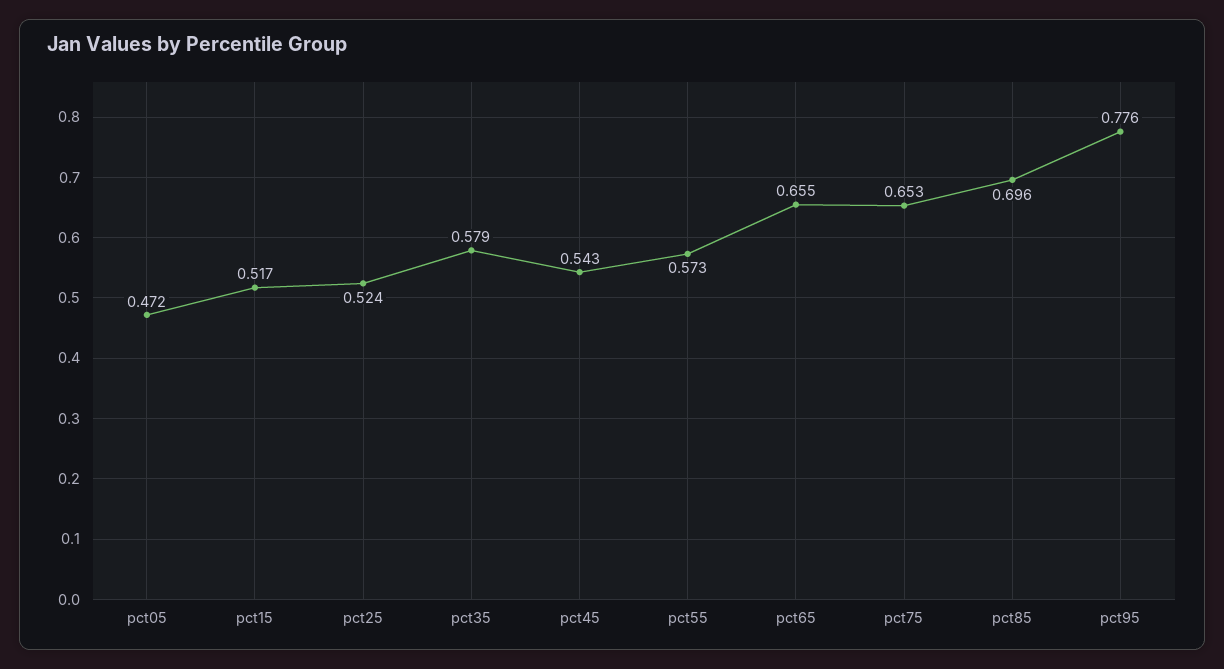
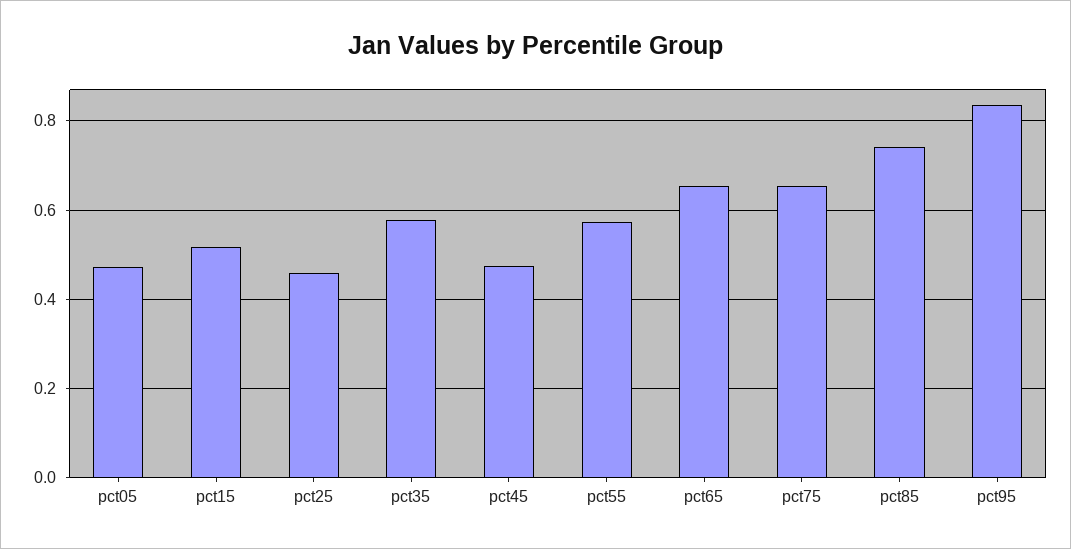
  {
    "pct05": 0.472,
    "pct15": 0.517,
-   "pct25": 0.524,
+   "pct25": 0.46,
    "pct35": 0.579,
-   "pct45": 0.543,
+   "pct45": 0.48,
    "pct55": 0.573,
    "pct65": 0.655,
    "pct75": 0.653,
-   "pct85": 0.696,
+   "pct85": 0.74,
-   "pct95": 0.776
+   "pct95": 0.84
  }

